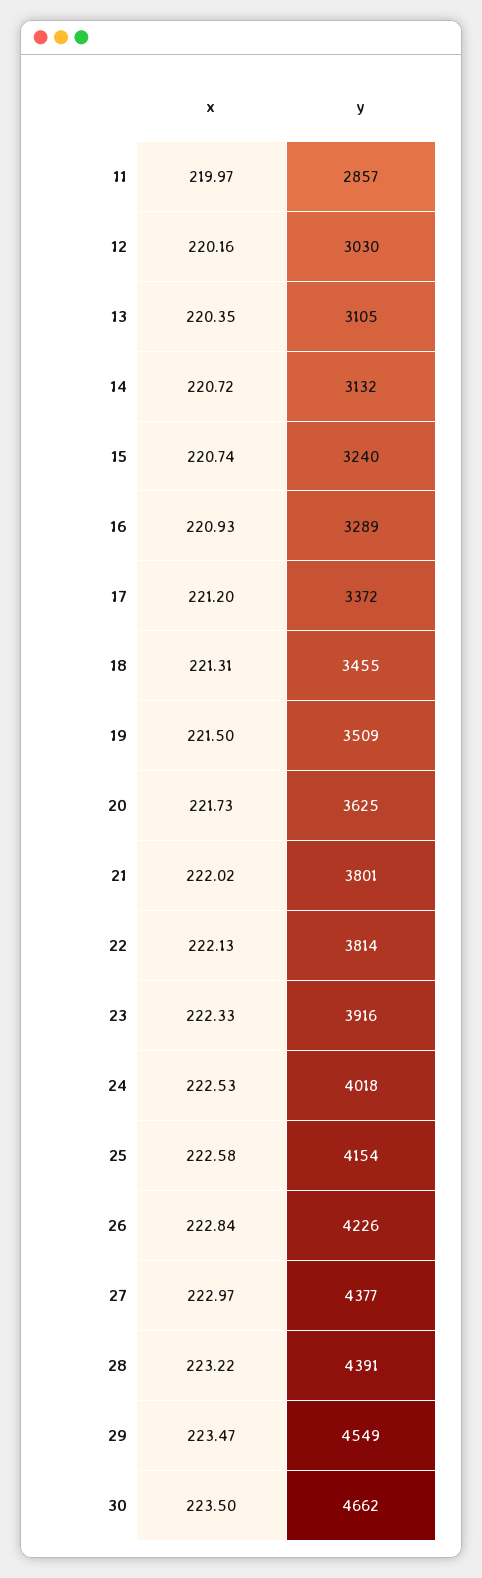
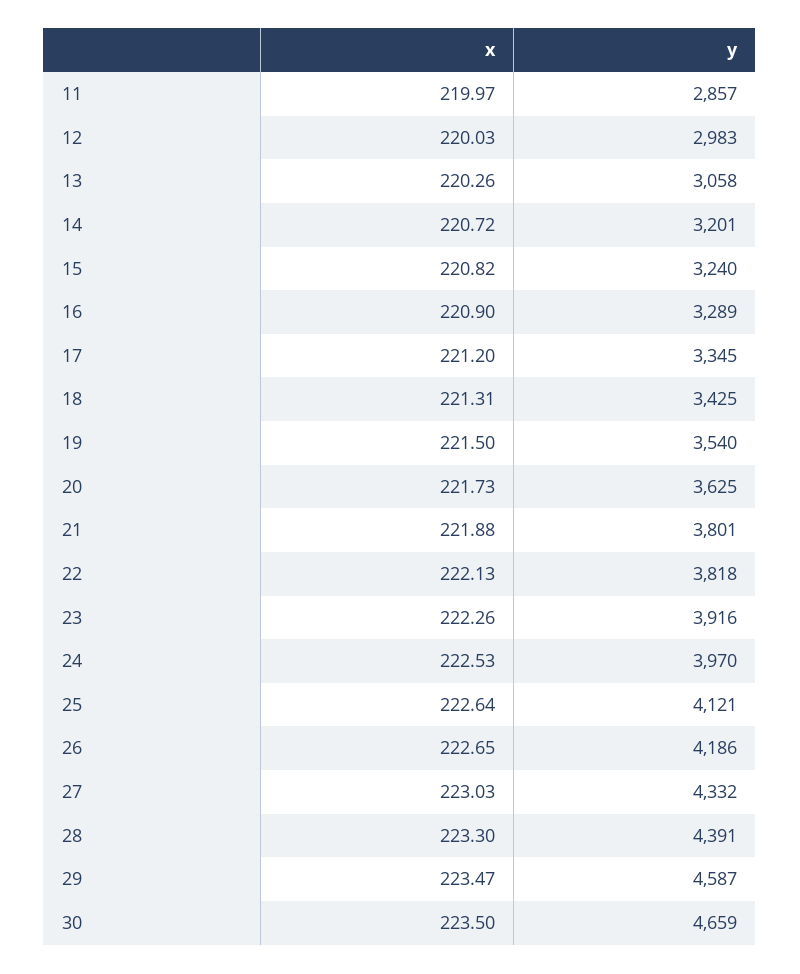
  {
    "x": {
      "11": 219.97,
-     "12": 220.16,
+     "12": 220.03,
-     "13": 220.35,
+     "13": 220.26,
      "14": 220.72,
-     "15": 220.74,
+     "15": 220.82,
-     "16": 220.93,
+     "16": 220.9,
      "17": 221.2,
      "18": 221.31,
      "19": 221.5,
      "20": 221.73,
-     "21": 222.02,
+     "21": 221.88,
      "22": 222.13,
-     "23": 222.33,
+     "23": 222.26,
      "24": 222.53,
-     "25": 222.58,
+     "25": 222.64,
-     "26": 222.84,
+     "26": 222.65,
-     "27": 222.97,
+     "27": 223.03,
-     "28": 223.22,
+     "28": 223.3,
      "29": 223.47,
      "30": 223.5
    },
    "y": {
      "11": 2857,
-     "12": 3030,
+     "12": 2983,
-     "13": 3105,
+     "13": 3058,
-     "14": 3132,
+     "14": 3201,
      "15": 3240,
      "16": 3289,
-     "17": 3372,
+     "17": 3345,
-     "18": 3455,
+     "18": 3425,
-     "19": 3509,
+     "19": 3540,
      "20": 3625,
      "21": 3801,
-     "22": 3814,
+     "22": 3818,
      "23": 3916,
-     "24": 4018,
+     "24": 3970,
-     "25": 4154,
+     "25": 4121,
-     "26": 4226,
+     "26": 4186,
-     "27": 4377,
+     "27": 4332,
      "28": 4391,
-     "29": 4549,
+     "29": 4587,
-     "30": 4662
+     "30": 4659
    }
  }

